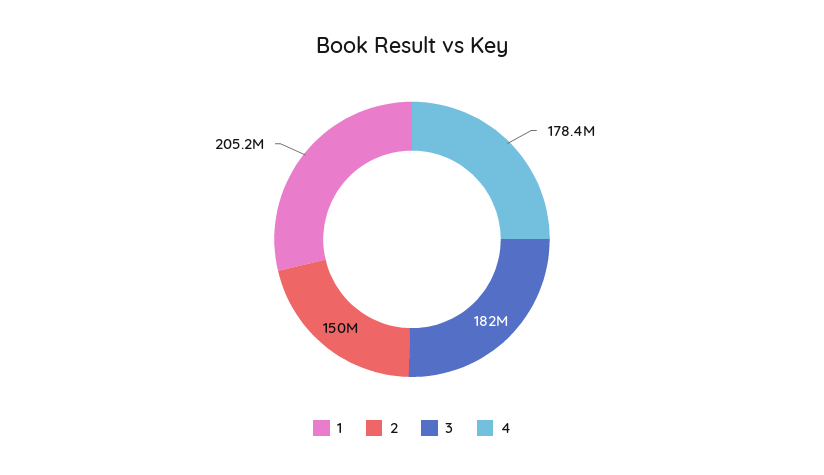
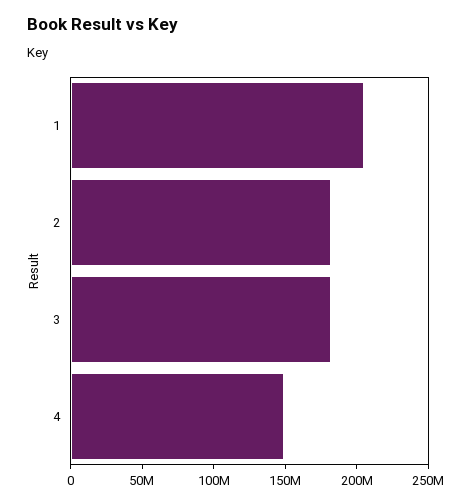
  {
    "1": 205200000,
-   "2": 150000000,
+   "2": 180000000,
    "3": 182000000,
-   "4": 178400000
+   "4": 150000000
  }

